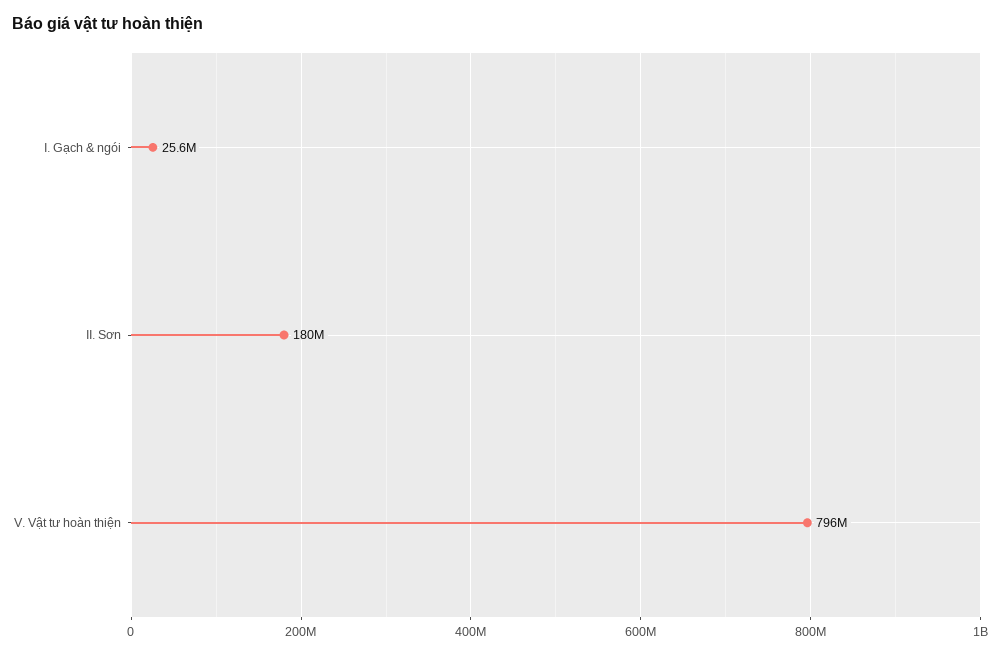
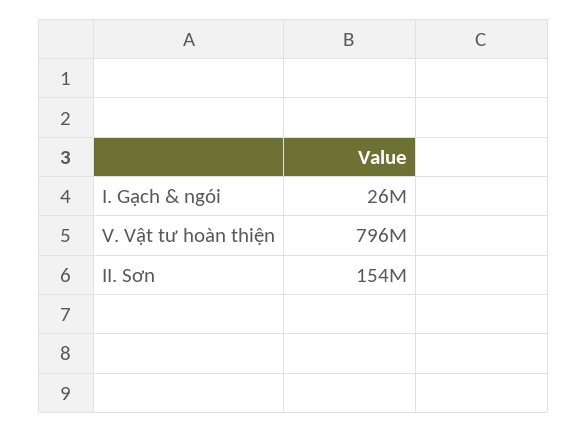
  {
    "I. Gạch & ngói": 25600000,
-   "II. Sơn": 180000000,
+   "II. Sơn": 154000000,
    "V. Vật tư hoàn thiện": 796000000
  }

